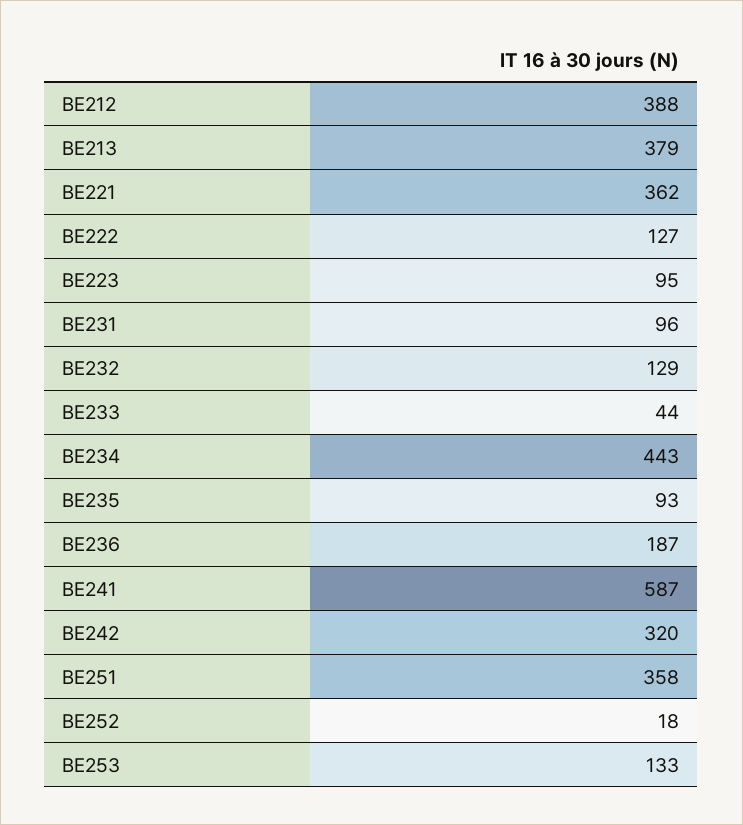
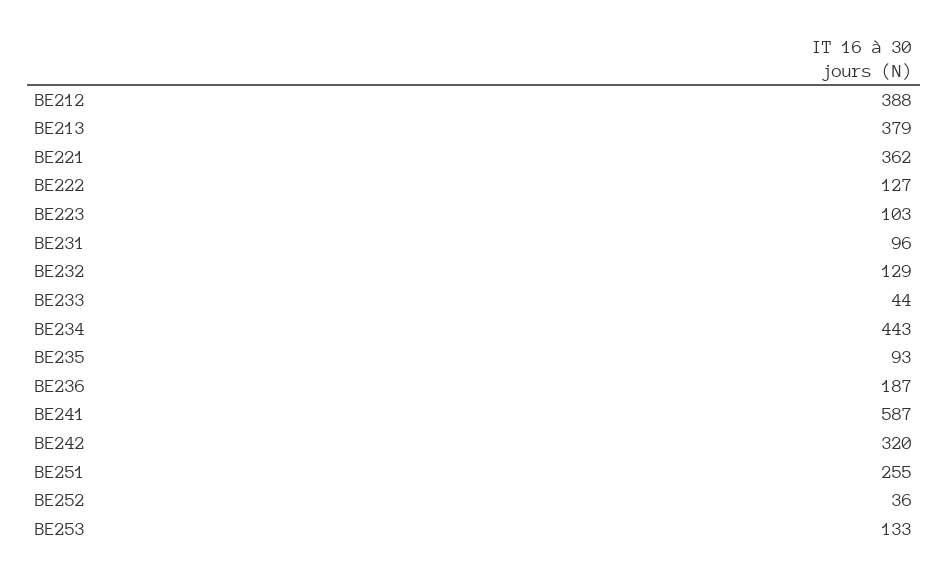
  {
    "BE212": 388,
    "BE213": 379,
    "BE221": 362,
    "BE222": 127,
-   "BE223": 95,
+   "BE223": 103,
    "BE231": 96,
    "BE232": 129,
    "BE233": 44,
    "BE234": 443,
    "BE235": 93,
    "BE236": 187,
    "BE241": 587,
    "BE242": 320,
-   "BE251": 358,
+   "BE251": 255,
-   "BE252": 18,
+   "BE252": 36,
    "BE253": 133
  }

